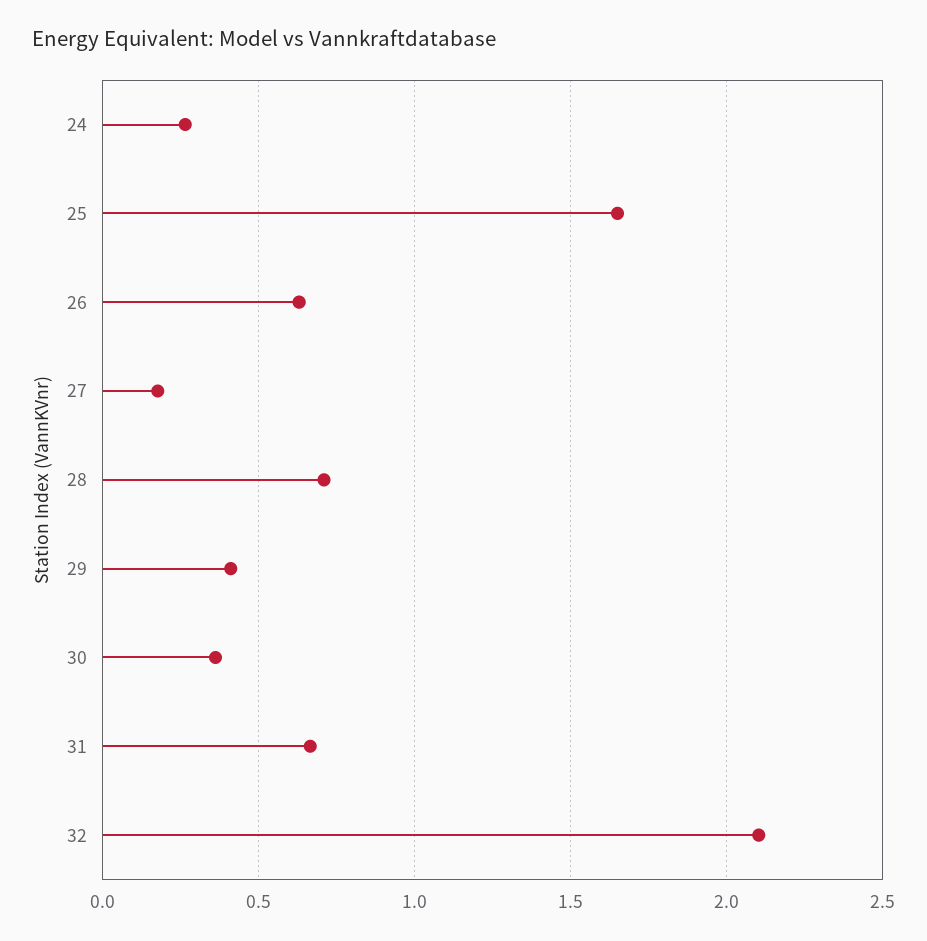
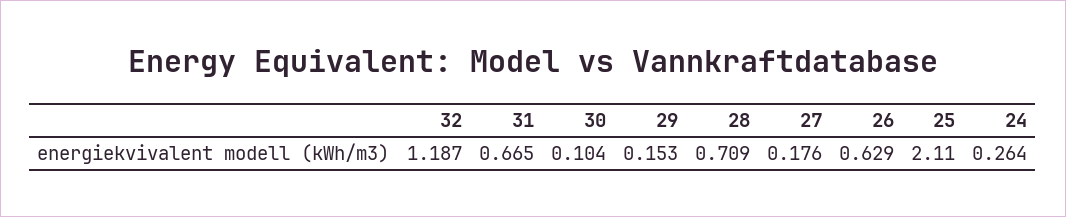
  {
    "24": 0.264,
-   "25": 1.65,
+   "25": 2.11,
    "26": 0.629,
    "27": 0.176,
    "28": 0.709,
-   "29": 0.4,
+   "29": 0.153,
-   "30": 0.35,
+   "30": 0.104,
    "31": 0.665,
-   "32": 2.1
+   "32": 1.187
  }

